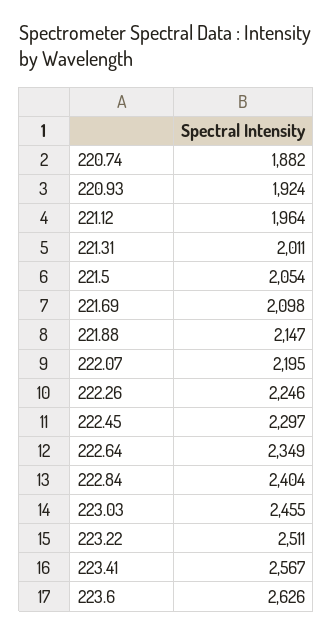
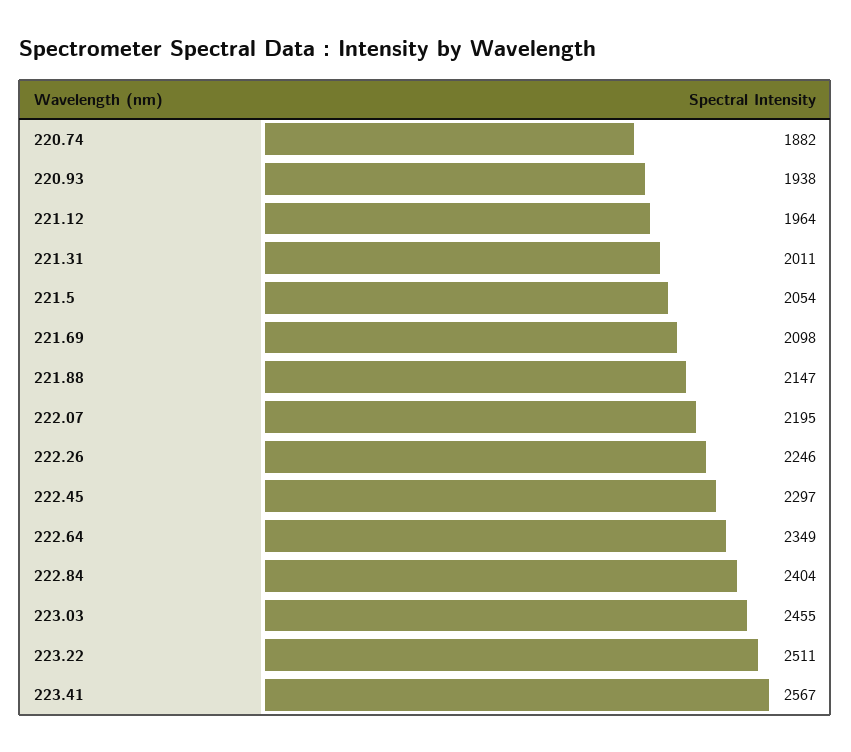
  {
    "220.74": 1882,
-   "220.93": 1924,
+   "220.93": 1938,
    "221.12": 1964,
    "221.31": 2011,
    "221.5": 2054,
    "221.69": 2098,
    "221.88": 2147,
    "222.07": 2195,
    "222.26": 2246,
    "222.45": 2297,
    "222.64": 2349,
    "222.84": 2404,
    "223.03": 2455,
    "223.22": 2511,
-   "223.41": 2567,
+   "223.41": 2567
-   "223.6": 2626
  }

